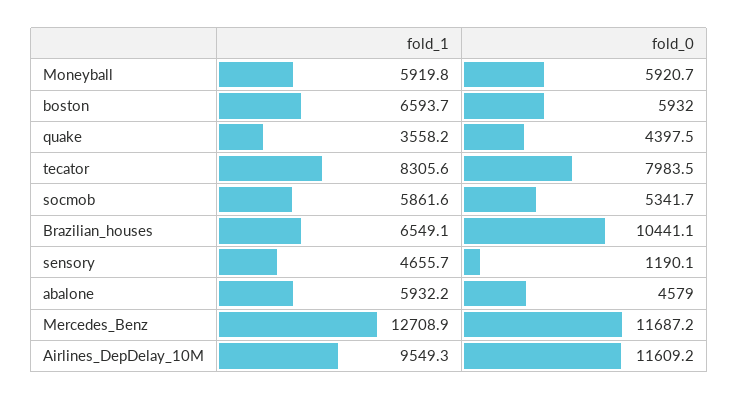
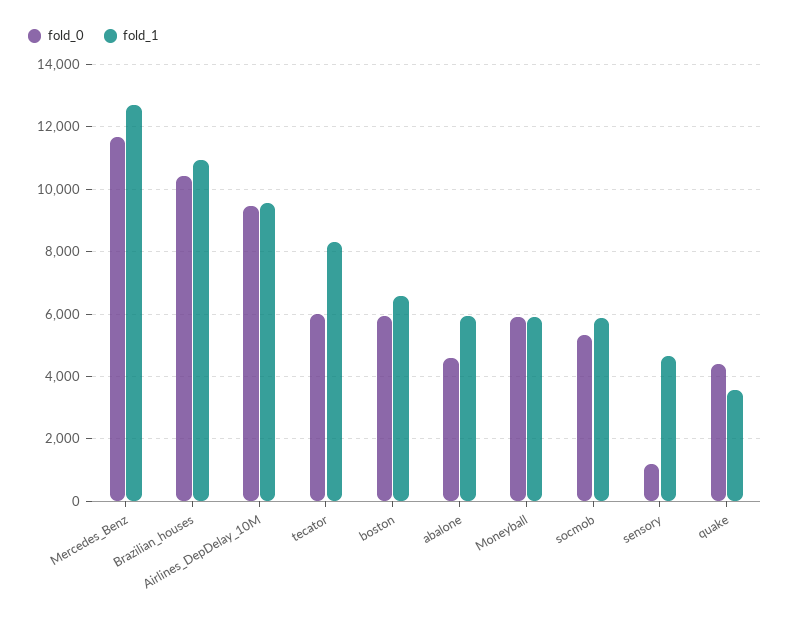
  {
    "fold_1": {
      "Moneyball": 5919.8,
      "boston": 6593.7,
      "quake": 3558.2,
      "tecator": 8305.6,
      "socmob": 5861.6,
-     "Brazilian_houses": 6549.1,
+     "Brazilian_houses": 11000,
      "sensory": 4655.7,
      "abalone": 5932.2,
      "Mercedes_Benz": 12708.9,
      "Airlines_DepDelay_10M": 9549.3
    },
    "fold_0": {
      "Moneyball": 5920.7,
      "boston": 5932,
      "quake": 4397.5,
-     "tecator": 7983.5,
+     "tecator": 6000,
      "socmob": 5341.7,
      "Brazilian_houses": 10441.1,
      "sensory": 1190.1,
      "abalone": 4579,
      "Mercedes_Benz": 11687.2,
-     "Airlines_DepDelay_10M": 11609.2
+     "Airlines_DepDelay_10M": 9400
    }
  }

